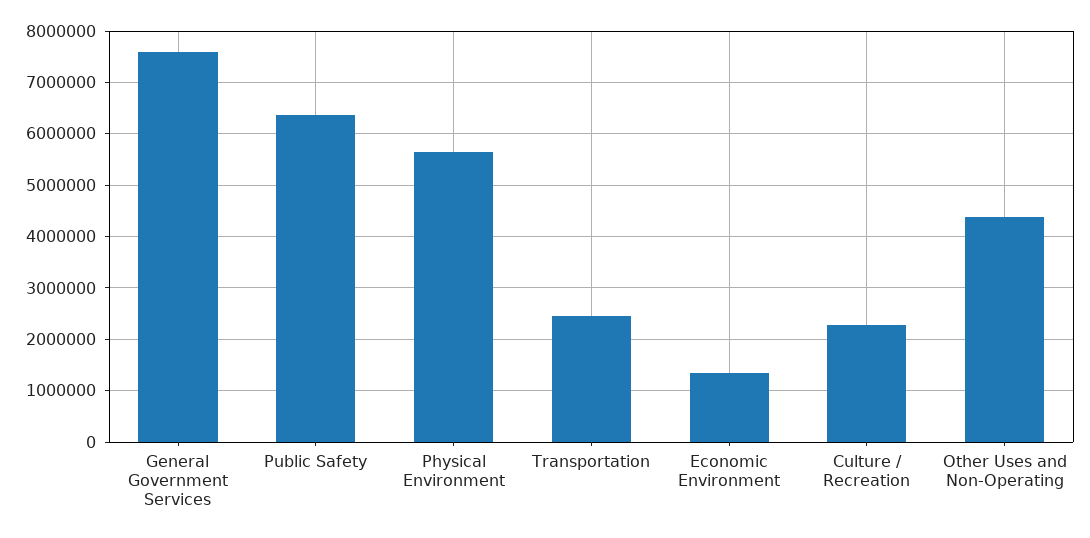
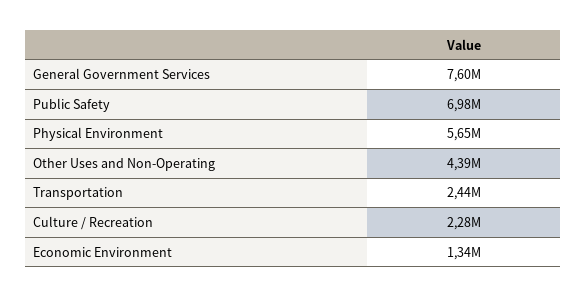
  {
    "General Government Services": 7600000,
-   "Public Safety": 6400000,
+   "Public Safety": 6980000,
    "Physical Environment": 5650000,
    "Transportation": 2440000,
    "Economic Environment": 1340000,
    "Culture / Recreation": 2280000,
    "Other Uses and Non-Operating": 4390000
  }

